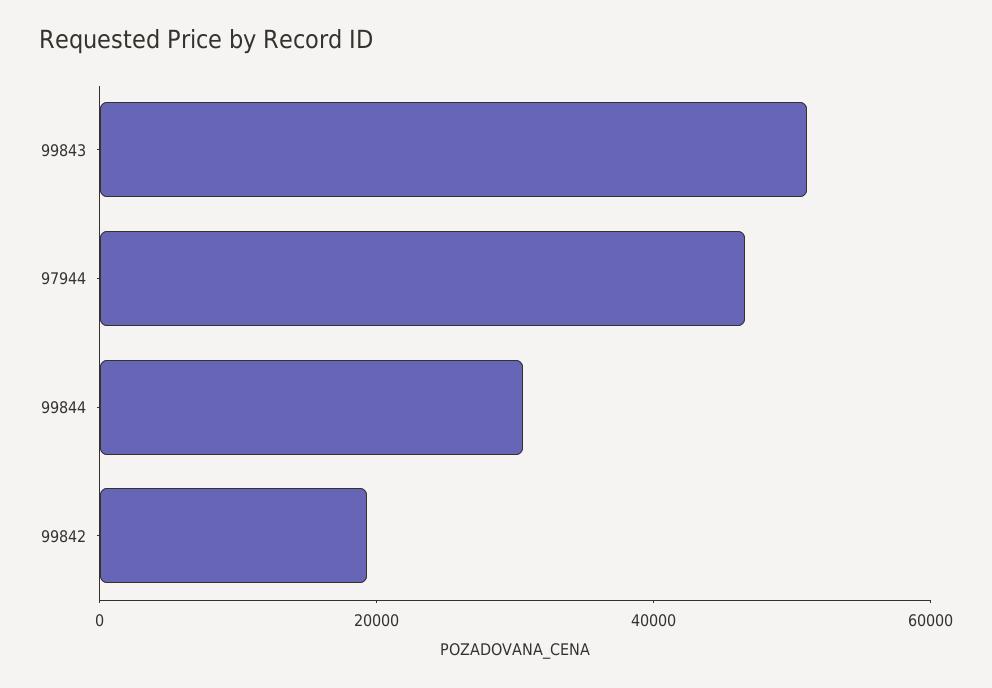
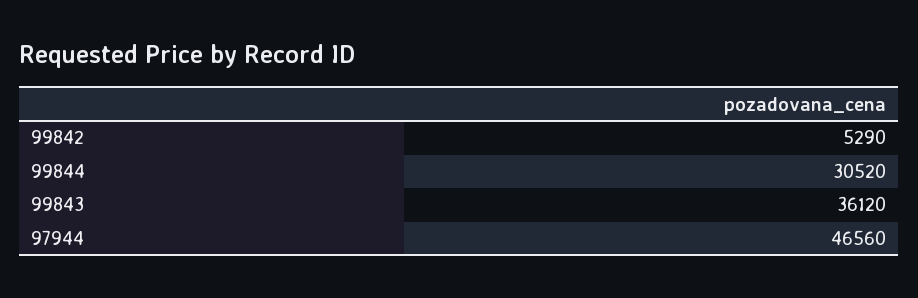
  {
-   "99843": 50000,
+   "99843": 36120,
    "97944": 46560,
    "99844": 30520,
-   "99842": 20000
+   "99842": 5290
  }

